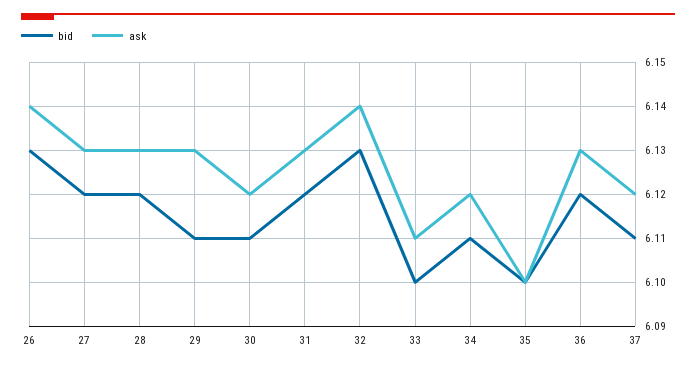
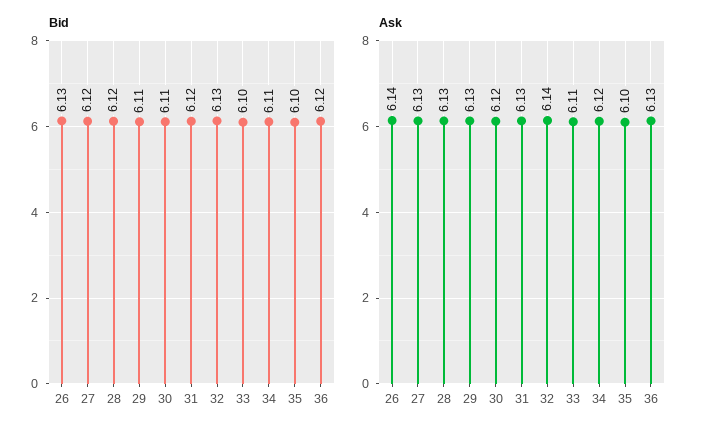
  {
    "bid": {
      "26": 6.13,
      "27": 6.12,
      "28": 6.12,
      "29": 6.11,
      "30": 6.11,
      "31": 6.12,
      "32": 6.13,
      "33": 6.1,
      "34": 6.11,
      "35": 6.1,
-     "36": 6.12,
+     "36": 6.12
-     "37": 6.11
    },
    "ask": {
      "26": 6.14,
      "27": 6.13,
      "28": 6.13,
      "29": 6.13,
      "30": 6.12,
      "31": 6.13,
      "32": 6.14,
      "33": 6.11,
      "34": 6.12,
      "35": 6.1,
-     "36": 6.13,
+     "36": 6.13
-     "37": 6.12
    }
  }

